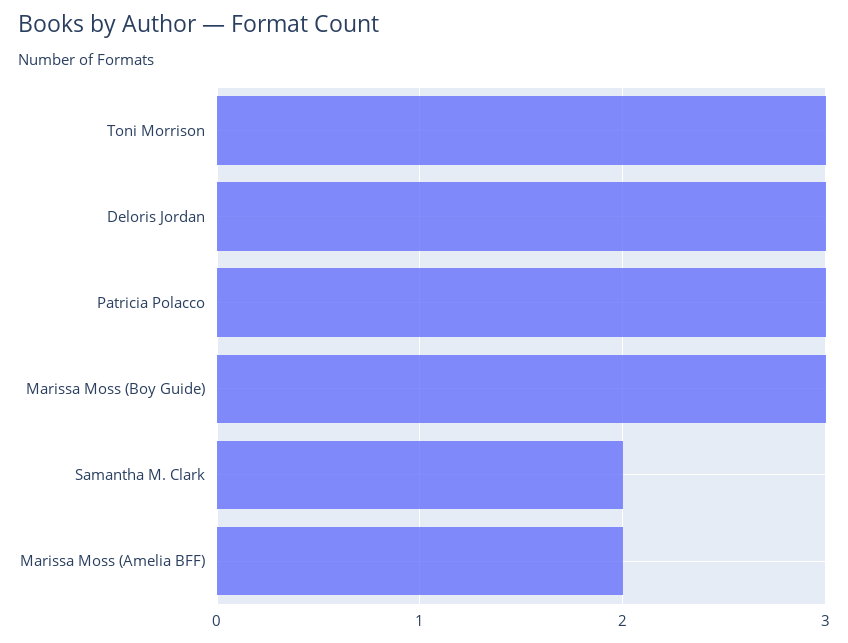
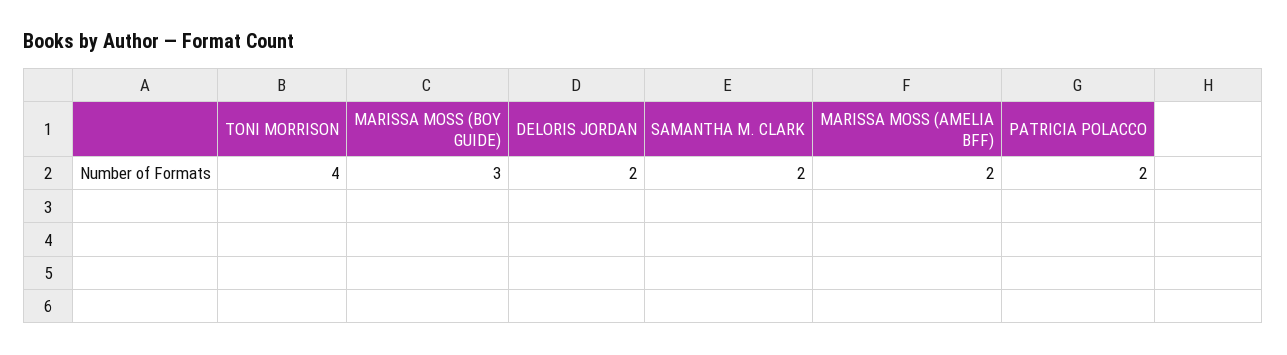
  {
-   "Toni Morrison": 3,
+   "Toni Morrison": 4,
-   "Deloris Jordan": 3,
+   "Deloris Jordan": 2,
-   "Patricia Polacco": 3,
+   "Patricia Polacco": 2,
    "Marissa Moss (Boy Guide)": 3,
    "Samantha M. Clark": 2,
    "Marissa Moss (Amelia BFF)": 2
  }

